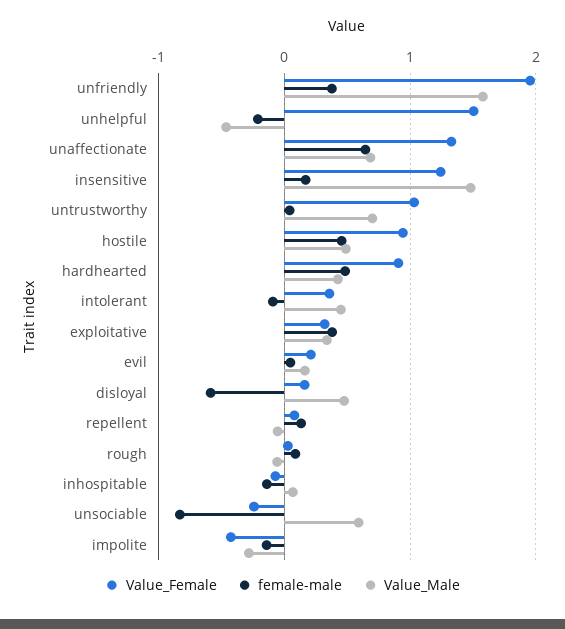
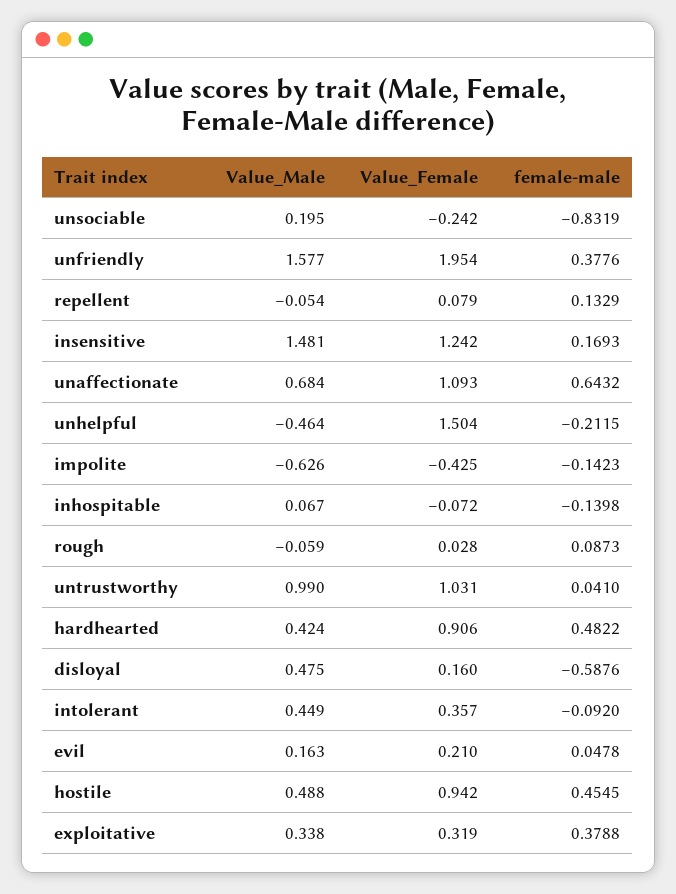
  {
    "Value_Female": {
      "unfriendly": 1.954,
      "unhelpful": 1.504,
-     "unaffectionate": 1.3,
+     "unaffectionate": 1.093,
      "insensitive": 1.242,
      "untrustworthy": 1.031,
      "hostile": 0.942,
      "hardhearted": 0.906,
      "intolerant": 0.357,
      "exploitative": 0.319,
      "evil": 0.21,
      "disloyal": 0.16,
      "repellent": 0.079,
      "rough": 0.028,
      "inhospitable": -0.072,
      "unsociable": -0.242,
      "impolite": -0.425
    },
    "female-male": {
      "unfriendly": 0.3776,
      "unhelpful": -0.2115,
      "unaffectionate": 0.6432,
      "insensitive": 0.1693,
      "untrustworthy": 0.041,
      "hostile": 0.4545,
      "hardhearted": 0.4822,
      "intolerant": -0.092,
      "exploitative": 0.3788,
      "evil": 0.0478,
      "disloyal": -0.5876,
      "repellent": 0.1329,
      "rough": 0.0873,
      "inhospitable": -0.1398,
      "unsociable": -0.8319,
      "impolite": -0.1423
    },
    "Value_Male": {
      "unfriendly": 1.577,
      "unhelpful": -0.464,
      "unaffectionate": 0.684,
      "insensitive": 1.481,
-     "untrustworthy": 0.7,
+     "untrustworthy": 0.99,
      "hostile": 0.488,
      "hardhearted": 0.424,
      "intolerant": 0.449,
      "exploitative": 0.338,
      "evil": 0.163,
      "disloyal": 0.475,
      "repellent": -0.054,
      "rough": -0.059,
      "inhospitable": 0.067,
-     "unsociable": 0.6,
+     "unsociable": 0.195,
-     "impolite": -0.3
+     "impolite": -0.626
    }
  }

